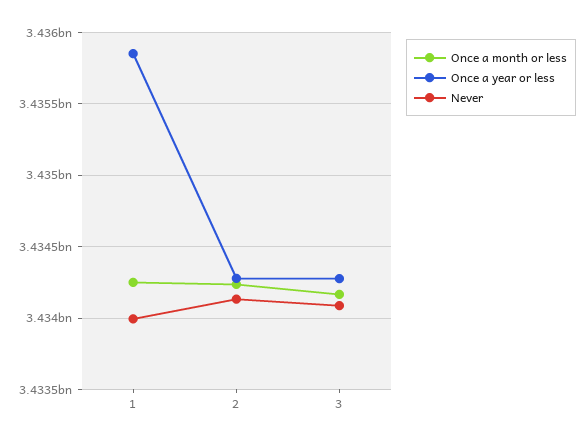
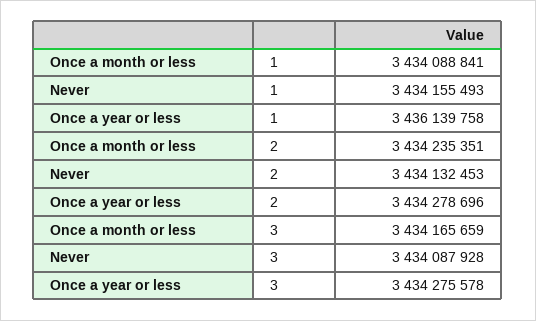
  {
    "Once a month or less": {
-     "1": 3434250000,
+     "1": 3434088841,
      "2": 3434235351,
      "3": 3434165659
    },
    "Once a year or less": {
-     "1": 3435850000,
+     "1": 3436139758,
      "2": 3434278696,
      "3": 3434275578
    },
    "Never": {
-     "1": 3434000000,
+     "1": 3434155493,
      "2": 3434132453,
      "3": 3434087928
    }
  }

